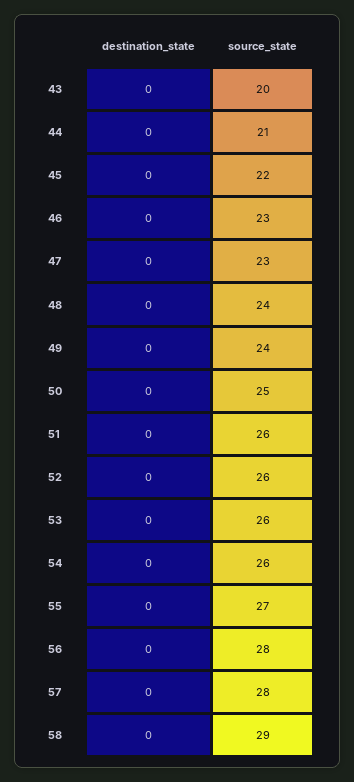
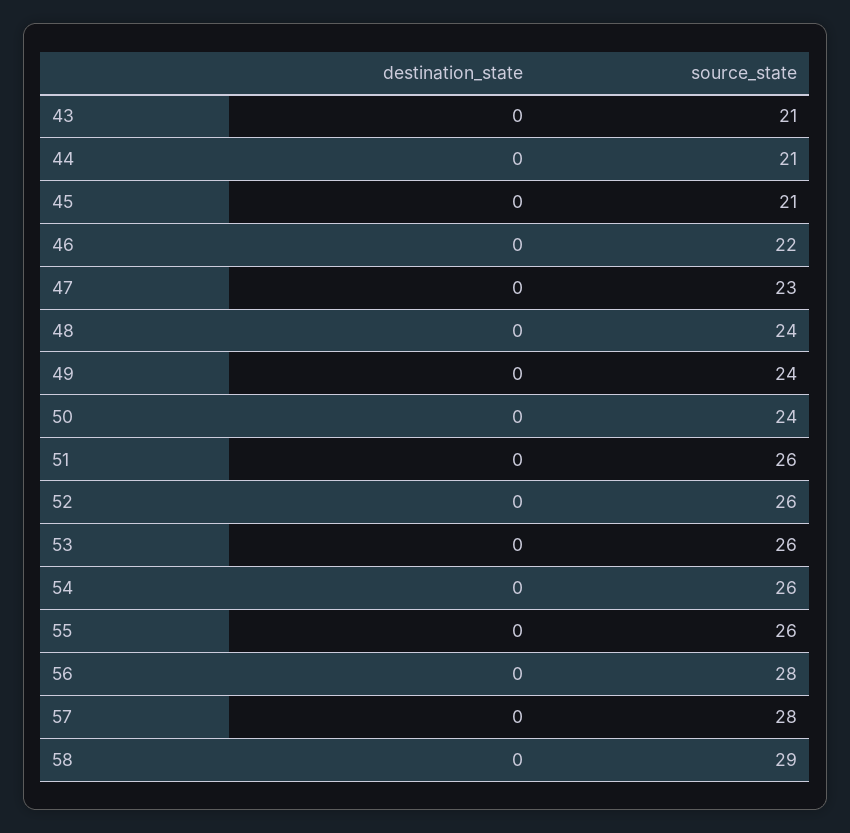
  {
    "destination_state": {
      "43": 0,
      "44": 0,
      "45": 0,
      "46": 0,
      "47": 0,
      "48": 0,
      "49": 0,
      "50": 0,
      "51": 0,
      "52": 0,
      "53": 0,
      "54": 0,
      "55": 0,
      "56": 0,
      "57": 0,
      "58": 0
    },
    "source_state": {
-     "43": 20,
+     "43": 21,
      "44": 21,
-     "45": 22,
+     "45": 21,
-     "46": 23,
+     "46": 22,
      "47": 23,
      "48": 24,
      "49": 24,
-     "50": 25,
+     "50": 24,
      "51": 26,
      "52": 26,
      "53": 26,
      "54": 26,
-     "55": 27,
+     "55": 26,
      "56": 28,
      "57": 28,
      "58": 29
    }
  }

